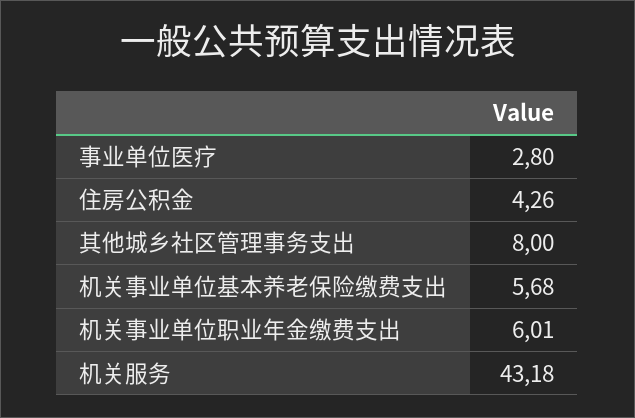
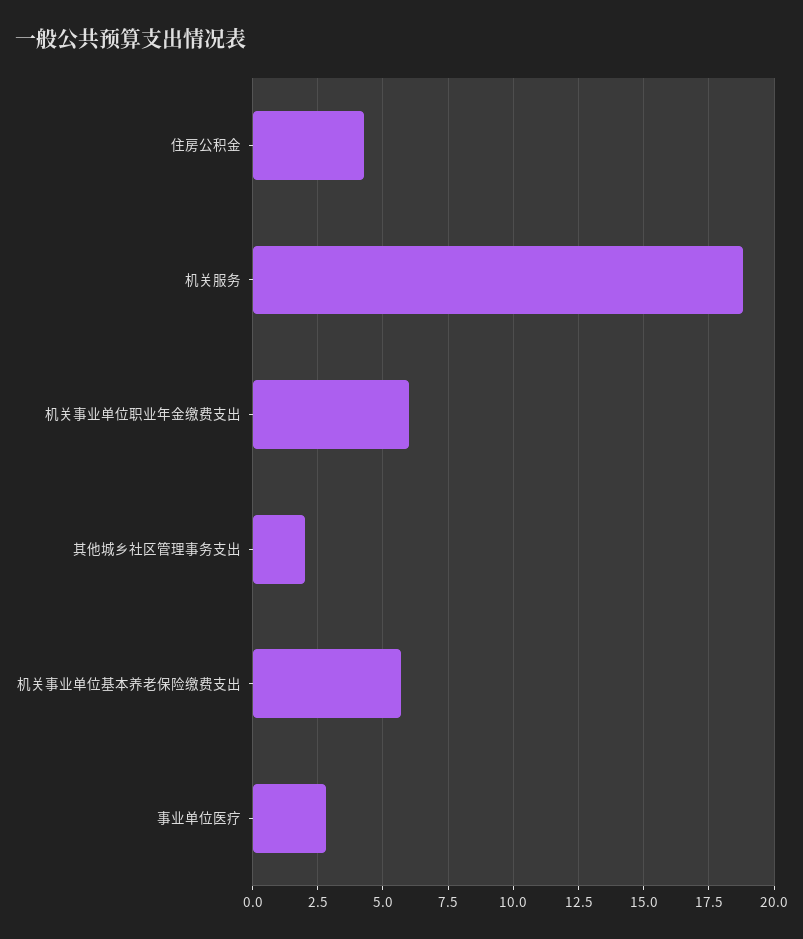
  {
    "事业单位医疗": 2.8,
    "住房公积金": 4.26,
-   "其他城乡社区管理事务支出": 8,
+   "其他城乡社区管理事务支出": 2,
    "机关事业单位基本养老保险缴费支出": 5.68,
    "机关事业单位职业年金缴费支出": 6.01,
-   "机关服务": 43.18
+   "机关服务": 18.75
  }

